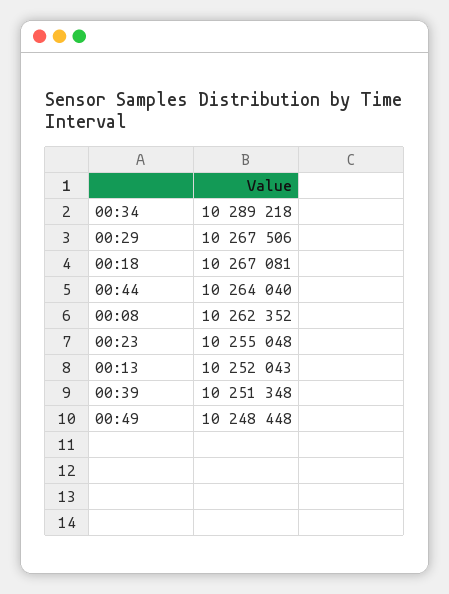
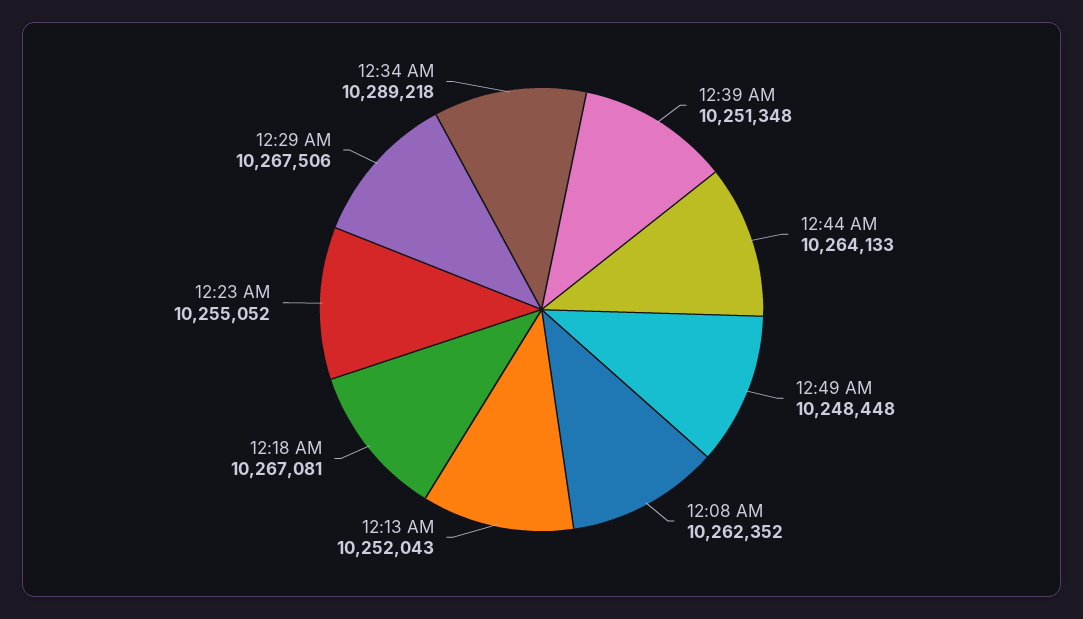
  {
    "00:34": 10289218,
    "00:29": 10267506,
    "00:18": 10267081,
-   "00:44": 10264040,
+   "00:44": 10264133,
    "00:08": 10262352,
-   "00:23": 10255048,
+   "00:23": 10255052,
    "00:13": 10252043,
    "00:39": 10251348,
    "00:49": 10248448
  }

